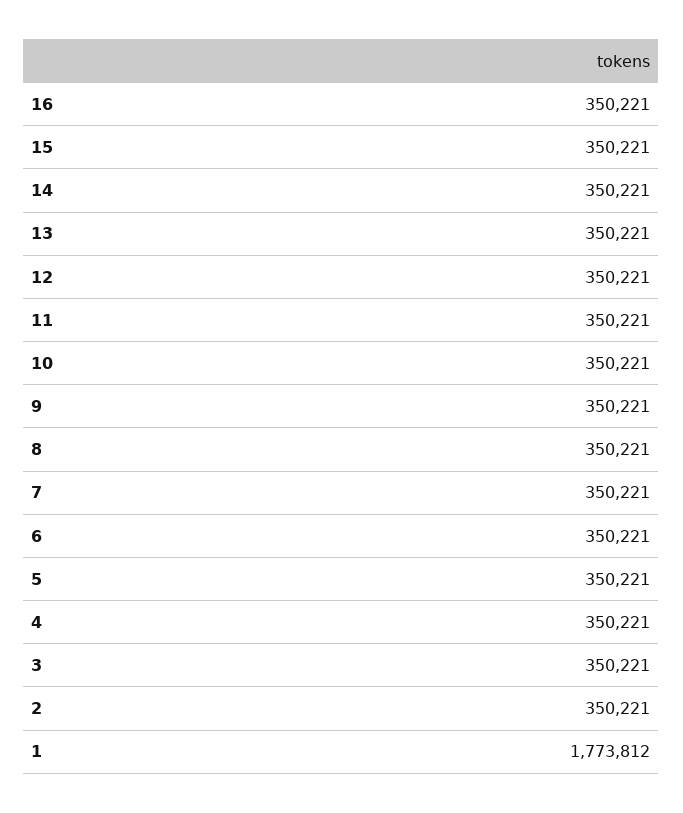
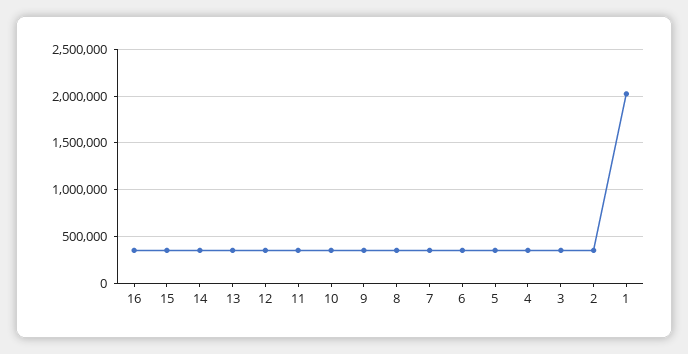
  {
    "16": 350221,
    "15": 350221,
    "14": 350221,
    "13": 350221,
    "12": 350221,
    "11": 350221,
    "10": 350221,
    "9": 350221,
    "8": 350221,
    "7": 350221,
    "6": 350221,
    "5": 350221,
    "4": 350221,
    "3": 350221,
    "2": 350221,
-   "1": 1773812
+   "1": 2000000
  }

